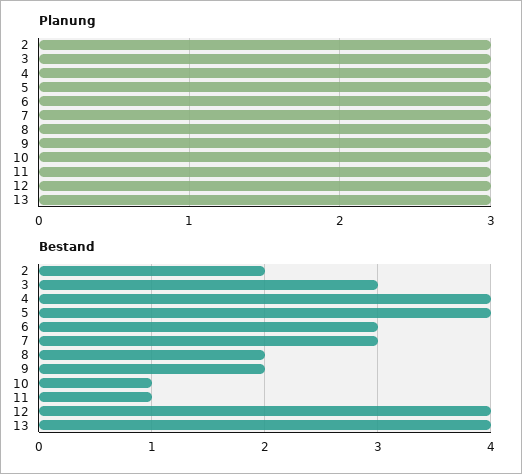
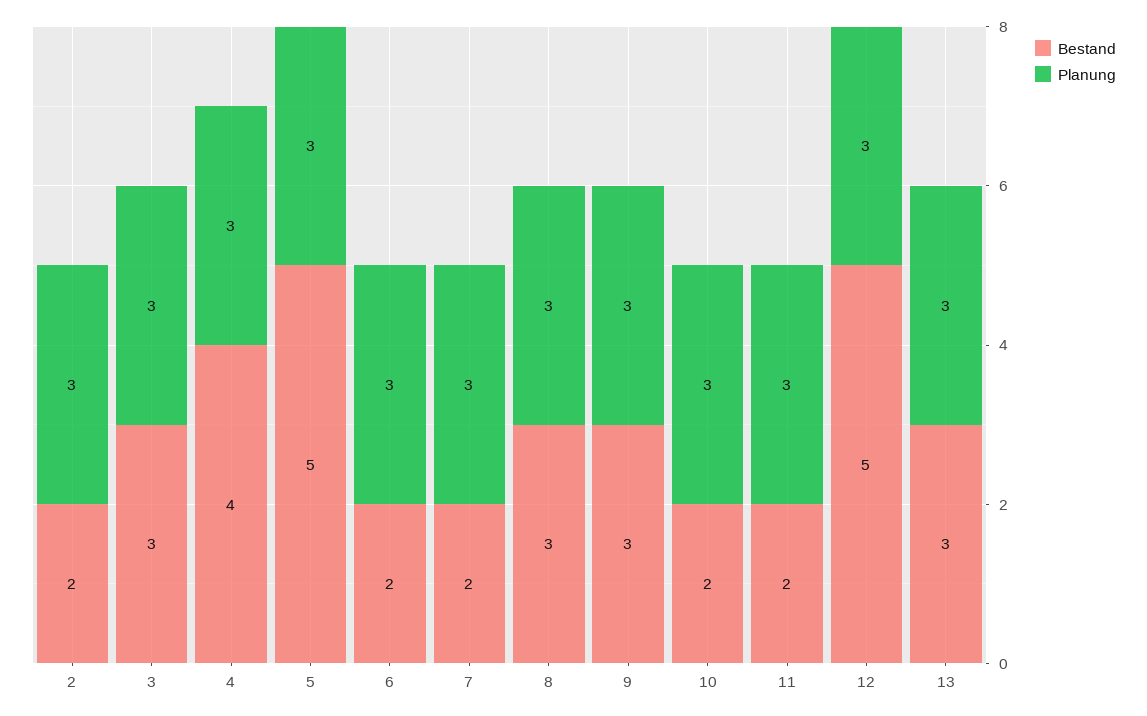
  {
    "Planung": {
      "2": 3,
      "3": 3,
      "4": 3,
      "5": 3,
      "6": 3,
      "7": 3,
      "8": 3,
      "9": 3,
      "10": 3,
      "11": 3,
      "12": 3,
      "13": 3
    },
    "Bestand": {
      "2": 2,
      "3": 3,
      "4": 4,
-     "5": 4,
+     "5": 5,
-     "6": 3,
+     "6": 2,
-     "7": 3,
+     "7": 2,
-     "8": 2,
+     "8": 3,
-     "9": 2,
+     "9": 3,
-     "10": 1,
+     "10": 2,
-     "11": 1,
+     "11": 2,
-     "12": 4,
+     "12": 5,
-     "13": 4
+     "13": 3
    }
  }

